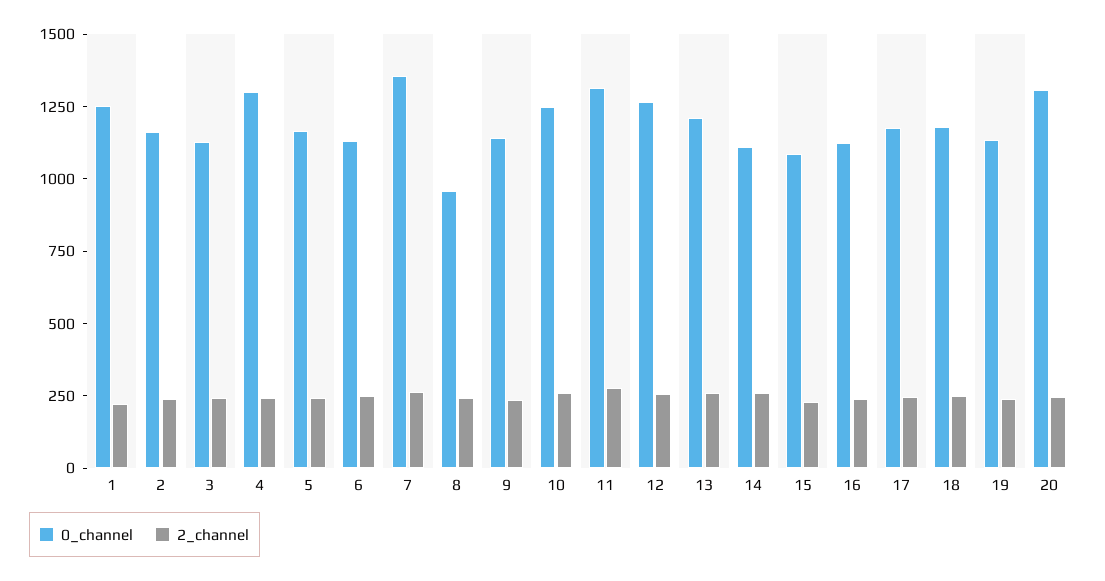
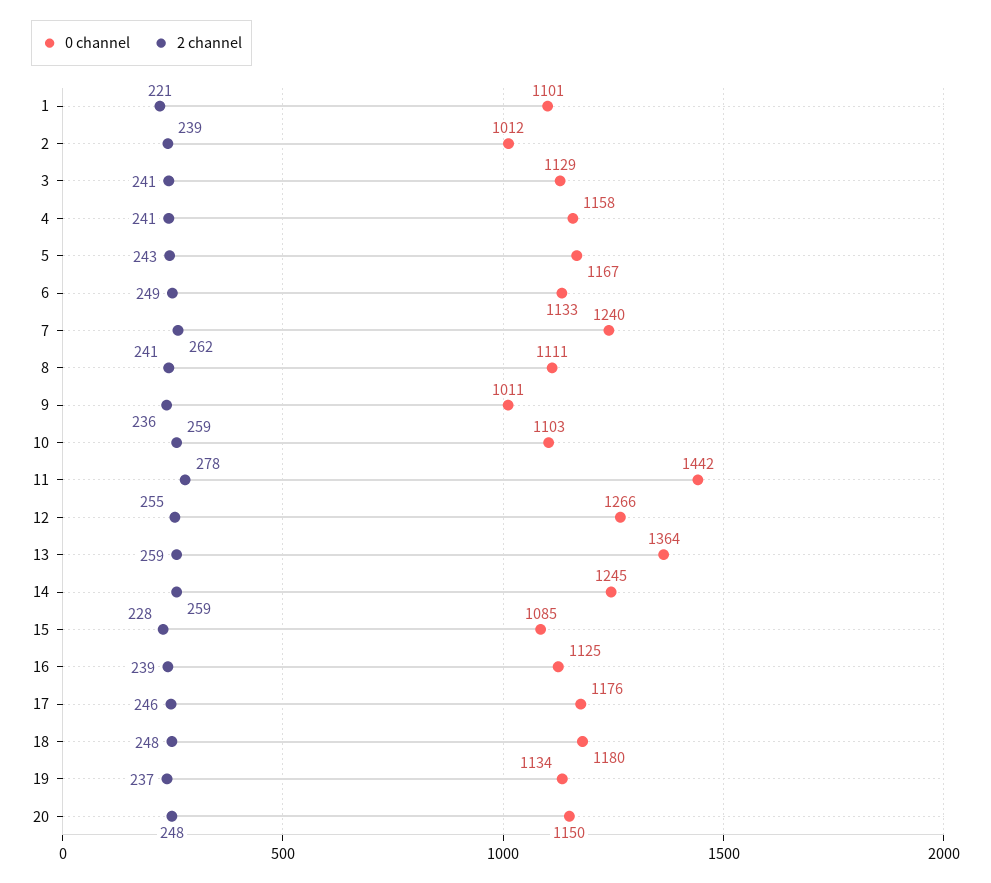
  {
    "0_channel": {
-     "1": 1250,
+     "1": 1101,
-     "2": 1150,
+     "2": 1012,
      "3": 1129,
-     "4": 1300,
+     "4": 1158,
      "5": 1167,
      "6": 1133,
-     "7": 1350,
+     "7": 1240,
-     "8": 950,
+     "8": 1111,
-     "9": 1150,
+     "9": 1011,
-     "10": 1250,
+     "10": 1103,
-     "11": 1300,
+     "11": 1442,
      "12": 1266,
-     "13": 1200,
+     "13": 1364,
-     "14": 1100,
+     "14": 1245,
      "15": 1085,
      "16": 1125,
      "17": 1176,
      "18": 1180,
      "19": 1134,
-     "20": 1300
+     "20": 1150
    },
    "2_channel": {
      "1": 221,
      "2": 239,
      "3": 241,
      "4": 241,
      "5": 243,
      "6": 249,
      "7": 262,
      "8": 241,
      "9": 236,
      "10": 259,
      "11": 278,
      "12": 255,
      "13": 259,
      "14": 259,
      "15": 228,
      "16": 239,
      "17": 246,
      "18": 248,
      "19": 237,
      "20": 248
    }
  }

